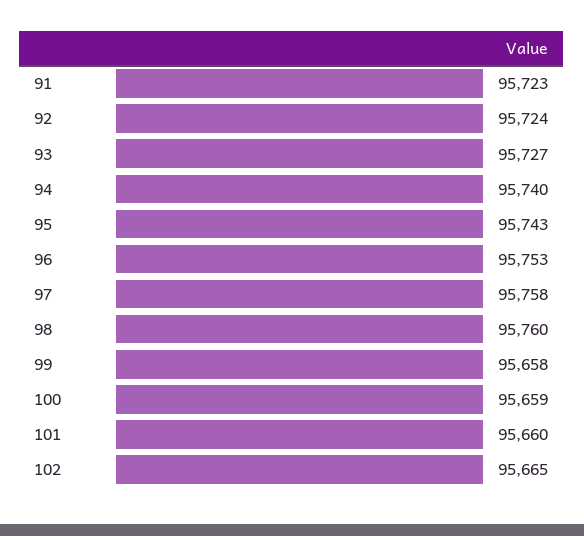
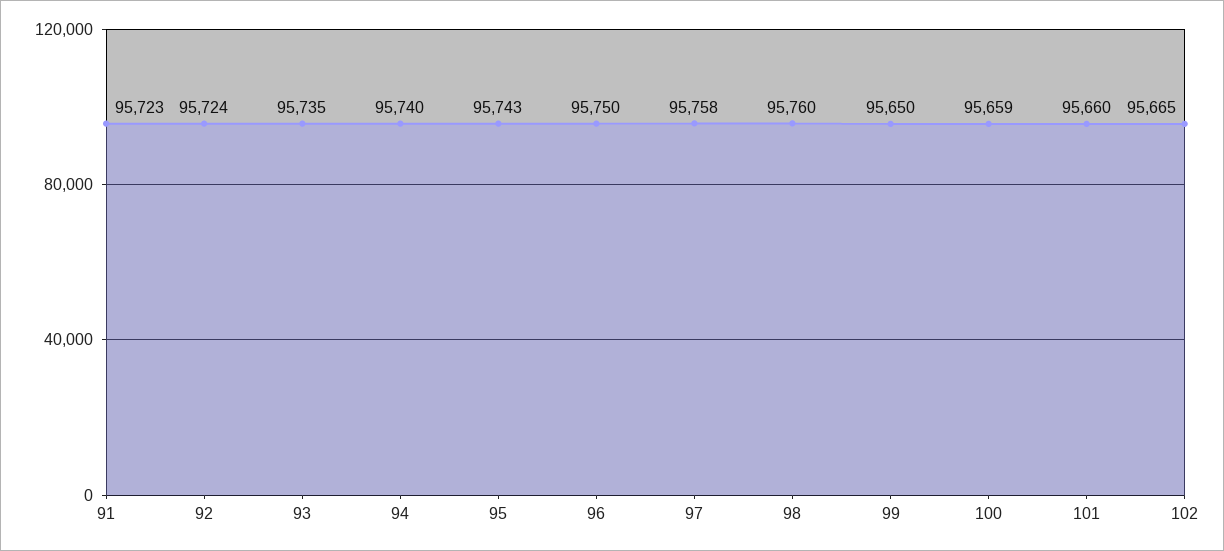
  {
    "91": 95723,
    "92": 95724,
-   "93": 95727,
+   "93": 95735,
    "94": 95740,
    "95": 95743,
-   "96": 95753,
+   "96": 95750,
    "97": 95758,
    "98": 95760,
-   "99": 95658,
+   "99": 95650,
    "100": 95659,
    "101": 95660,
    "102": 95665
  }

